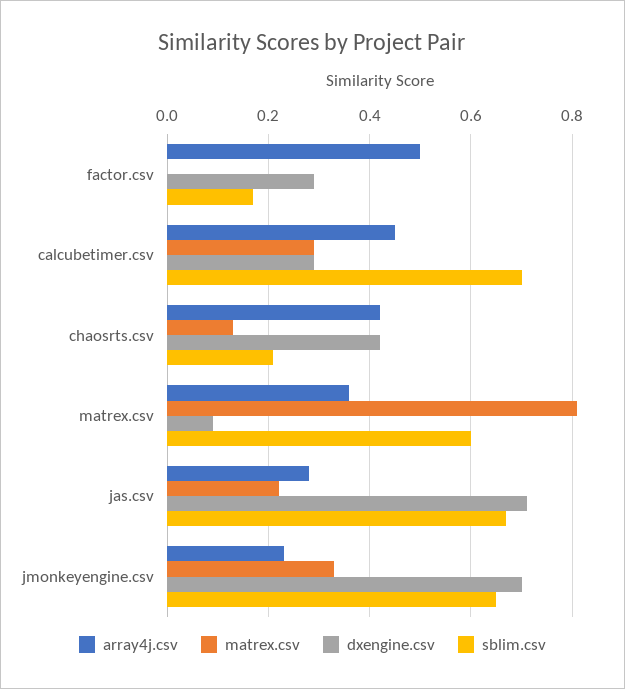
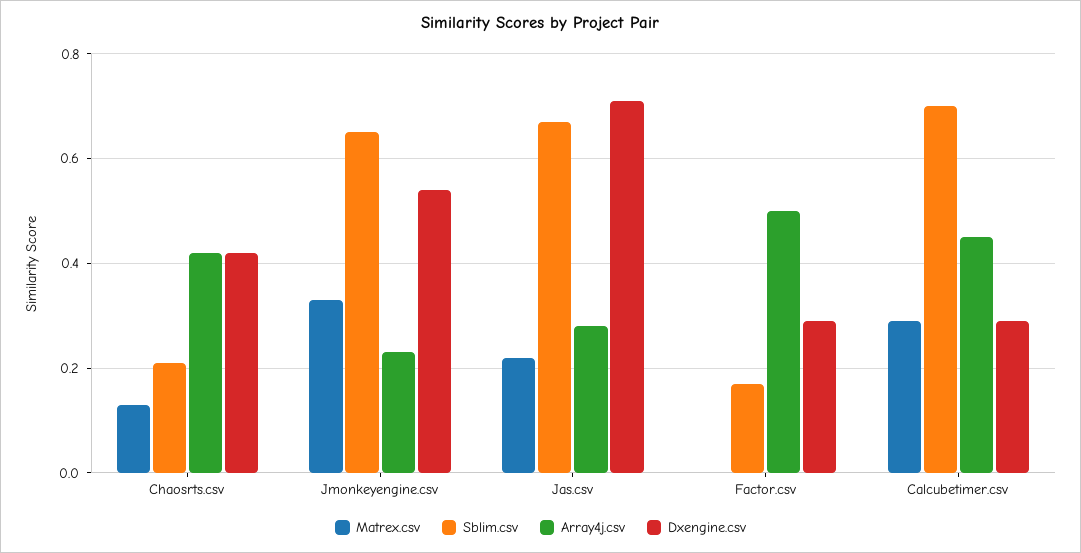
  {
    "array4j.csv": {
      "factor.csv": 0.5,
      "calcubetimer.csv": 0.45,
      "chaosrts.csv": 0.4,
-     "matrex.csv": 0.35,
      "jas.csv": 0.3,
      "jmonkeyengine.csv": 0.25
    },
    "matrex.csv": {
      "factor.csv": 0,
      "calcubetimer.csv": 0.3,
      "chaosrts.csv": 0.15,
-     "matrex.csv": 0.8,
      "jas.csv": 0.2,
      "jmonkeyengine.csv": 0.35
    },
    "dxengine.csv": {
      "factor.csv": 0.3,
      "calcubetimer.csv": 0.3,
      "chaosrts.csv": 0.4,
-     "matrex.csv": 0.1,
      "jas.csv": 0.7,
-     "jmonkeyengine.csv": 0.7
+     "jmonkeyengine.csv": 0.55
    },
    "sblim.csv": {
      "factor.csv": 0.15,
      "calcubetimer.csv": 0.7,
      "chaosrts.csv": 0.2,
-     "matrex.csv": 0.6,
      "jas.csv": 0.65,
      "jmonkeyengine.csv": 0.65
    }
  }

